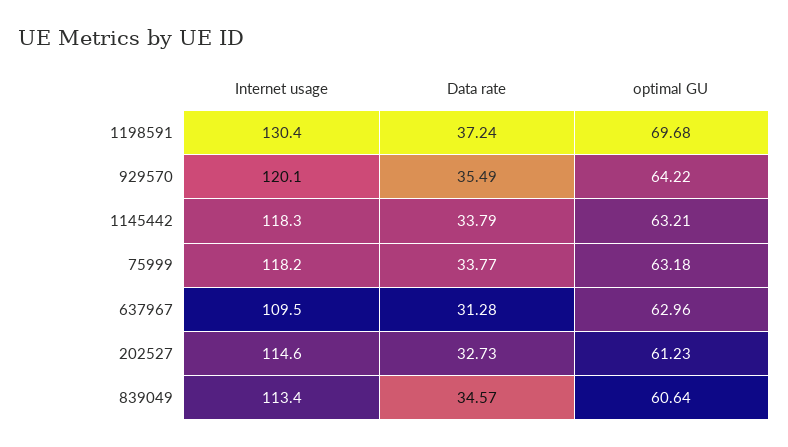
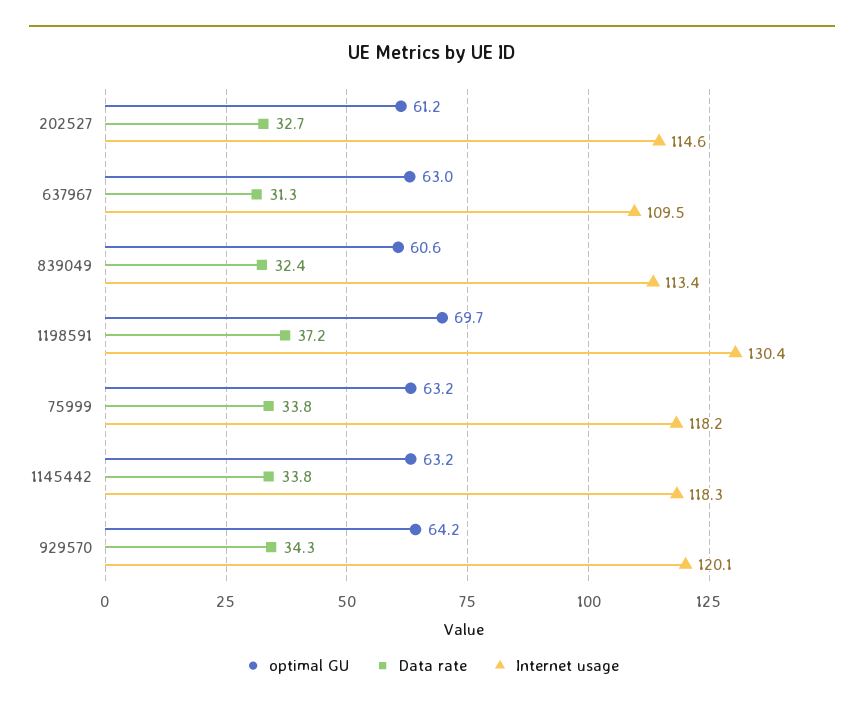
  {
    "Internet usage": {
      "1198591": 130.4,
      "929570": 120.1,
      "1145442": 118.3,
      "75999": 118.2,
      "637967": 109.5,
      "202527": 114.6,
      "839049": 113.4
    },
    "Data rate": {
      "1198591": 37.24,
-     "929570": 35.49,
+     "929570": 34.3,
      "1145442": 33.79,
      "75999": 33.77,
      "637967": 31.28,
      "202527": 32.73,
-     "839049": 34.57
+     "839049": 32.4
    },
    "optimal GU": {
      "1198591": 69.68,
      "929570": 64.22,
      "1145442": 63.21,
      "75999": 63.18,
      "637967": 62.96,
      "202527": 61.23,
      "839049": 60.64
    }
  }

